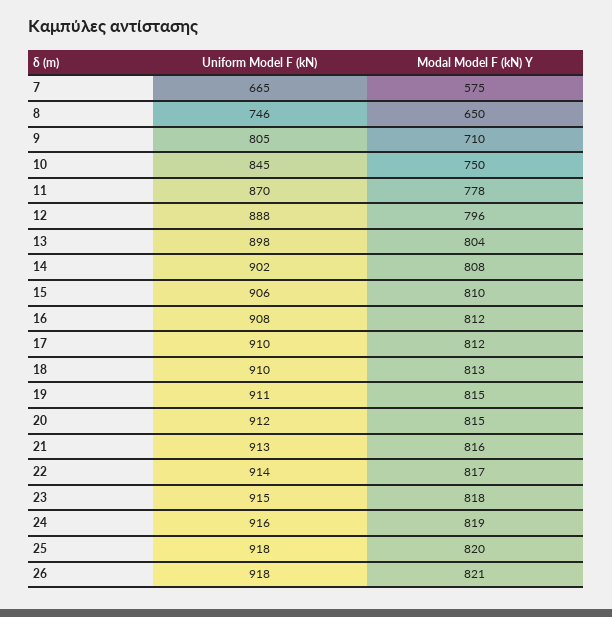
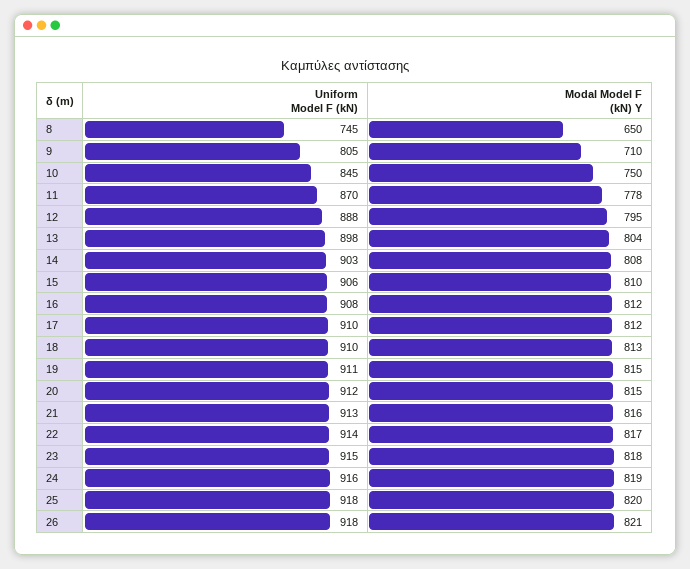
  {
    "Uniform Model F (kN)": {
-     "7": 665,
-     "8": 746,
+     "8": 745,
      "9": 805,
      "10": 845,
      "11": 870,
      "12": 888,
      "13": 898,
-     "14": 902,
+     "14": 903,
      "15": 906,
      "16": 908,
      "17": 910,
      "18": 910,
      "19": 911,
      "20": 912,
      "21": 913,
      "22": 914,
      "23": 915,
      "24": 916,
      "25": 918,
      "26": 918
    },
    "Modal Model F (kN) Y": {
-     "7": 575,
      "8": 650,
      "9": 710,
      "10": 750,
      "11": 778,
-     "12": 796,
+     "12": 795,
      "13": 804,
      "14": 808,
      "15": 810,
      "16": 812,
      "17": 812,
      "18": 813,
      "19": 815,
      "20": 815,
      "21": 816,
      "22": 817,
      "23": 818,
      "24": 819,
      "25": 820,
      "26": 821
    }
  }

